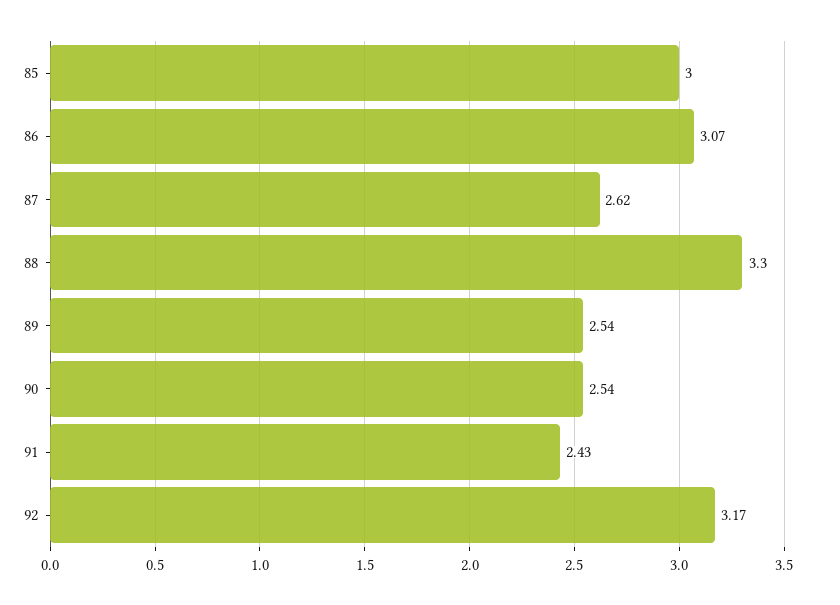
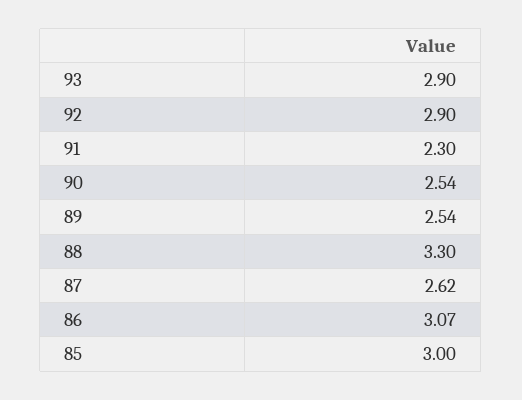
  {
    "85": 3,
    "86": 3.07,
    "87": 2.62,
    "88": 3.3,
    "89": 2.54,
    "90": 2.54,
-   "91": 2.43,
+   "91": 2.3,
-   "92": 3.17
+   "92": 2.9,
+   "93": 2.9
  }

